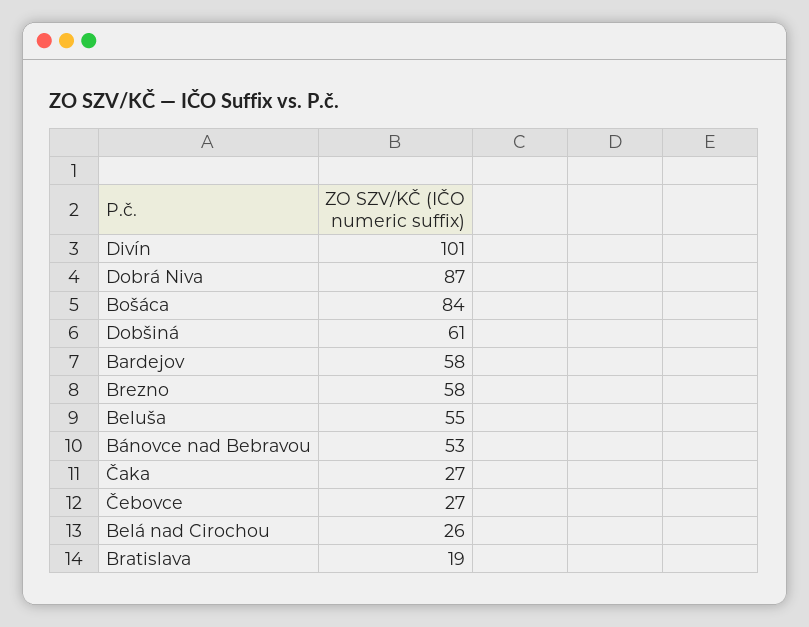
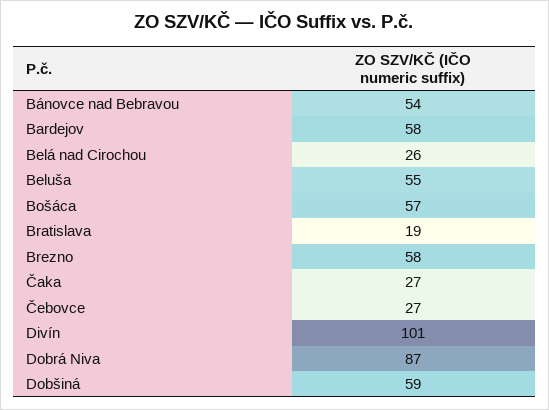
  {
    "Divín": 101,
    "Dobrá Niva": 87,
-   "Bošáca": 84,
+   "Bošáca": 57,
-   "Dobšiná": 61,
+   "Dobšiná": 59,
    "Bardejov": 58,
    "Brezno": 58,
    "Beluša": 55,
-   "Bánovce nad Bebravou": 53,
+   "Bánovce nad Bebravou": 54,
    "Čaka": 27,
    "Čebovce": 27,
    "Belá nad Cirochou": 26,
    "Bratislava": 19
  }

